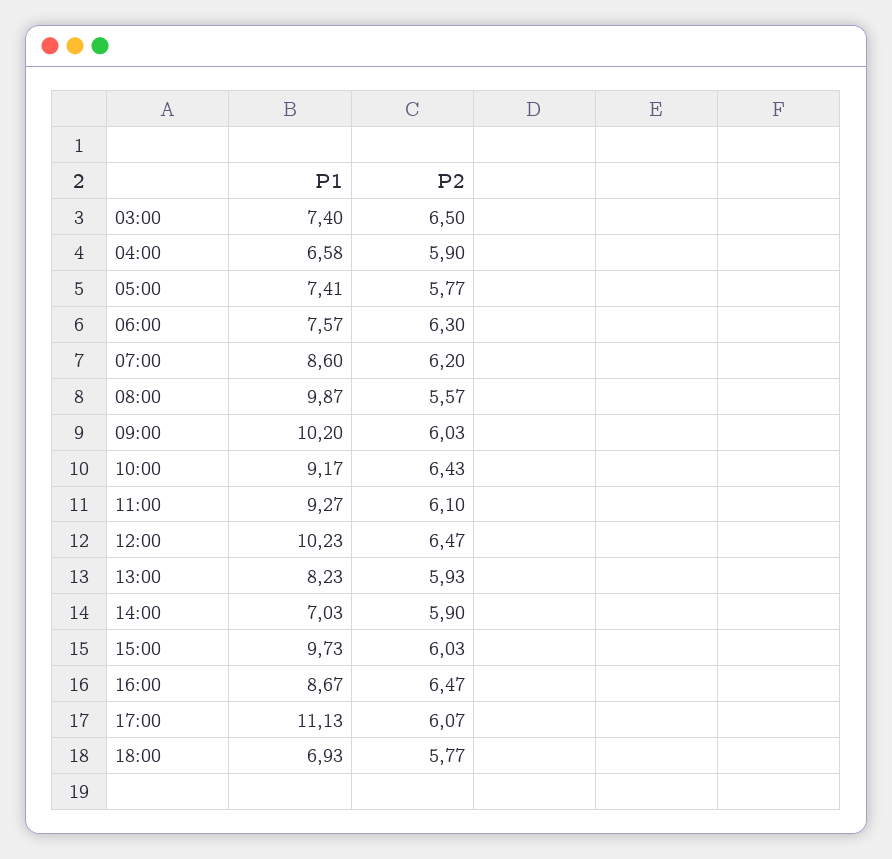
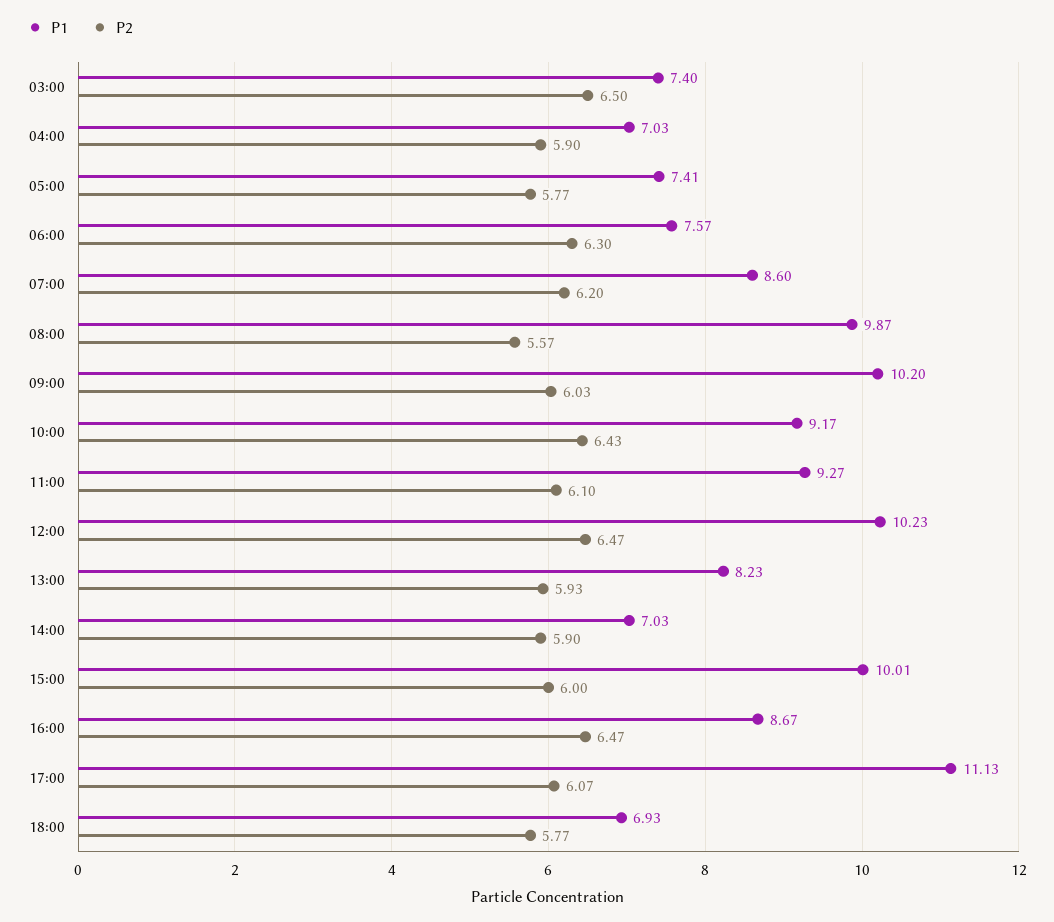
  {
    "P1": {
      "03:00": 7.4,
-     "04:00": 6.58,
+     "04:00": 7.03,
      "05:00": 7.41,
      "06:00": 7.57,
      "07:00": 8.6,
      "08:00": 9.87,
      "09:00": 10.2,
      "10:00": 9.17,
      "11:00": 9.27,
      "12:00": 10.23,
      "13:00": 8.23,
      "14:00": 7.03,
-     "15:00": 9.73,
+     "15:00": 10.01,
      "16:00": 8.67,
      "17:00": 11.13,
      "18:00": 6.93
    },
    "P2": {
      "03:00": 6.5,
      "04:00": 5.9,
      "05:00": 5.77,
      "06:00": 6.3,
      "07:00": 6.2,
      "08:00": 5.57,
      "09:00": 6.03,
      "10:00": 6.43,
      "11:00": 6.1,
      "12:00": 6.47,
      "13:00": 5.93,
      "14:00": 5.9,
-     "15:00": 6.03,
+     "15:00": 6,
      "16:00": 6.47,
      "17:00": 6.07,
      "18:00": 5.77
    }
  }

